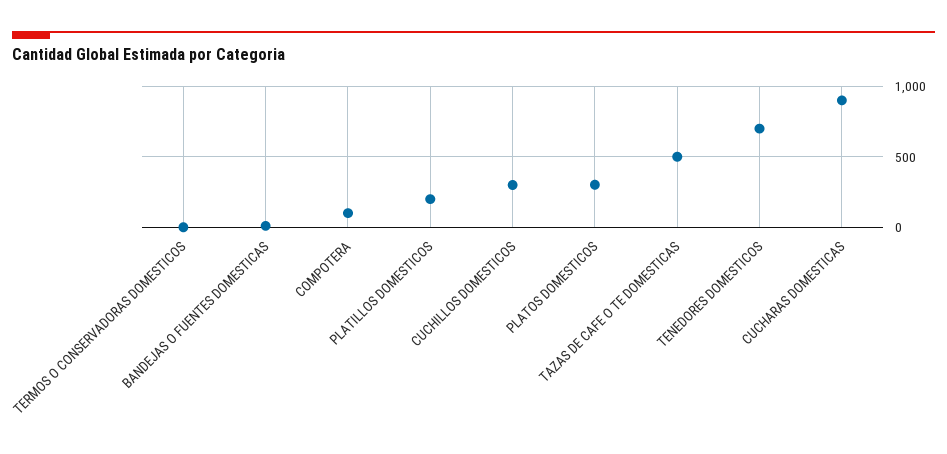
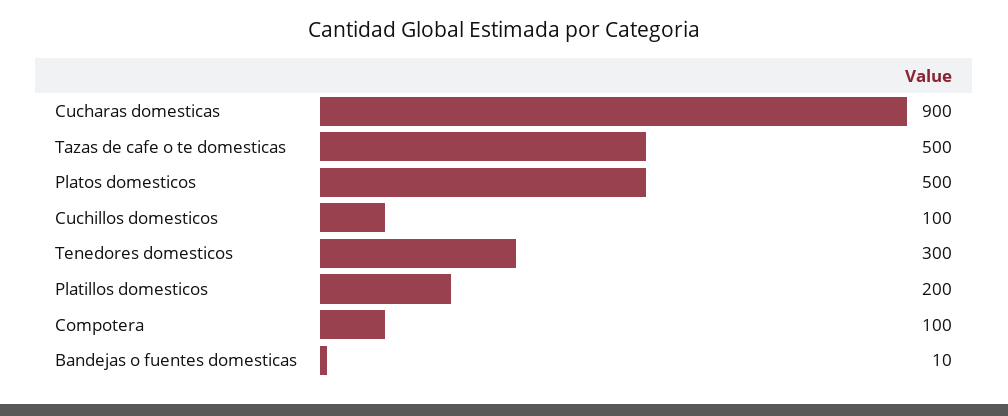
  {
-   "TERMOS O CONSERVADORAS DOMESTICOS": 0,
    "BANDEJAS O FUENTES DOMESTICAS": 10,
    "COMPOTERA": 100,
    "PLATILLOS DOMESTICOS": 200,
-   "CUCHILLOS DOMESTICOS": 300,
+   "CUCHILLOS DOMESTICOS": 100,
-   "PLATOS DOMESTICOS": 300,
+   "PLATOS DOMESTICOS": 500,
    "TAZAS DE CAFE O TE DOMESTICAS": 500,
-   "TENEDORES DOMESTICOS": 700,
+   "TENEDORES DOMESTICOS": 300,
    "CUCHARAS DOMESTICAS": 900
  }

